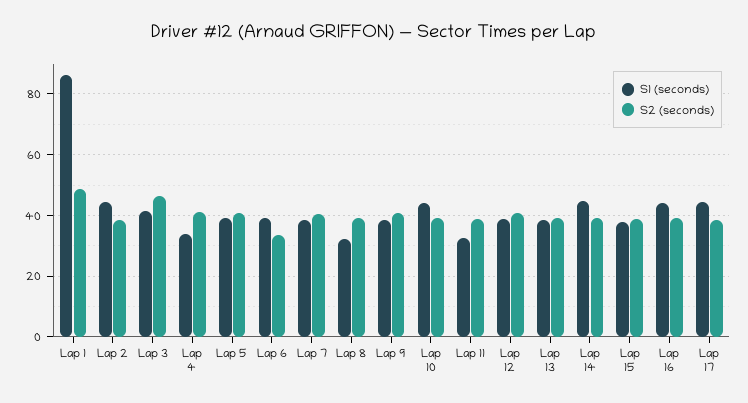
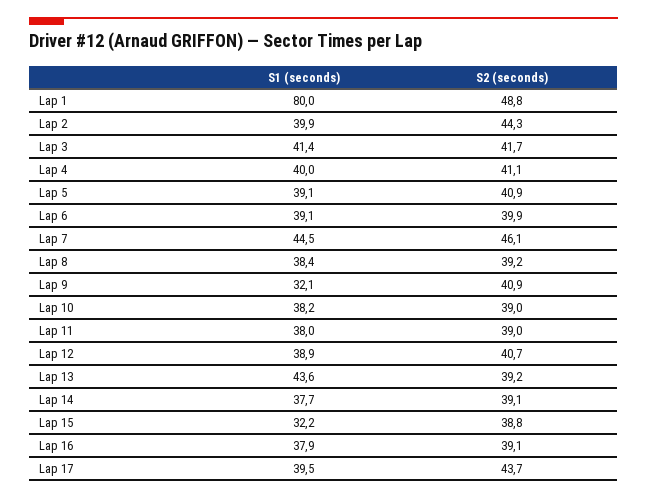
  {
    "S1 (seconds)": {
-     "Lap 1": 86,
+     "Lap 1": 80,
-     "Lap 2": 44,
+     "Lap 2": 39.9,
      "Lap 3": 41.4,
-     "Lap 4": 34,
+     "Lap 4": 40,
      "Lap 5": 39.1,
      "Lap 6": 39.1,
-     "Lap 7": 38,
+     "Lap 7": 44.5,
-     "Lap 8": 32,
+     "Lap 8": 38.4,
-     "Lap 9": 38,
+     "Lap 9": 32.1,
-     "Lap 10": 44,
+     "Lap 10": 38.2,
-     "Lap 11": 32,
+     "Lap 11": 38,
      "Lap 12": 38.9,
-     "Lap 13": 38,
+     "Lap 13": 43.6,
-     "Lap 14": 44,
+     "Lap 14": 37.7,
-     "Lap 15": 38,
+     "Lap 15": 32.2,
-     "Lap 16": 44,
+     "Lap 16": 37.9,
-     "Lap 17": 44
+     "Lap 17": 39.5
    },
    "S2 (seconds)": {
      "Lap 1": 48.8,
-     "Lap 2": 38,
+     "Lap 2": 44.3,
-     "Lap 3": 46,
+     "Lap 3": 41.7,
      "Lap 4": 41.1,
      "Lap 5": 40.9,
-     "Lap 6": 34,
+     "Lap 6": 39.9,
-     "Lap 7": 40,
+     "Lap 7": 46.1,
      "Lap 8": 39.2,
      "Lap 9": 40.9,
      "Lap 10": 39,
      "Lap 11": 39,
      "Lap 12": 40.7,
      "Lap 13": 39.2,
      "Lap 14": 39.1,
      "Lap 15": 38.8,
      "Lap 16": 39.1,
-     "Lap 17": 38
+     "Lap 17": 43.7
    }
  }

